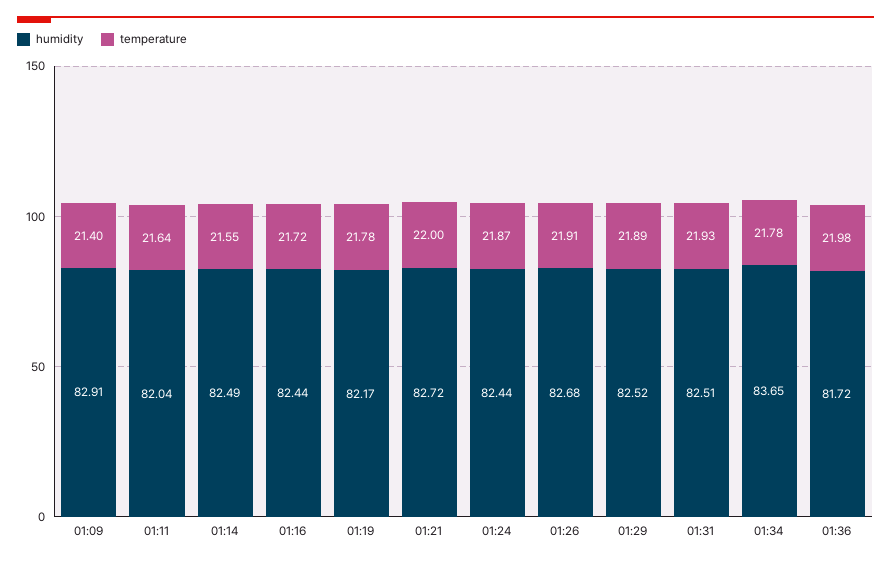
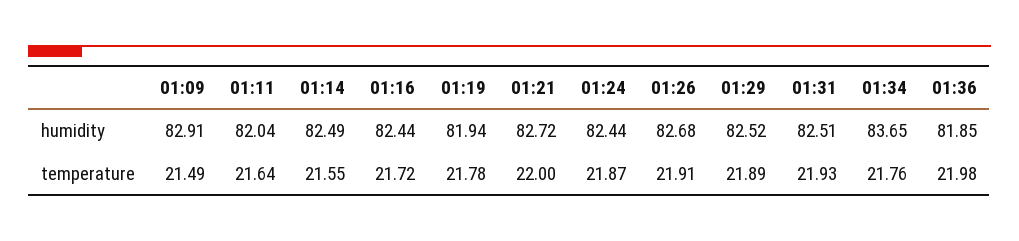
  {
    "humidity": {
      "01:09": 82.91,
      "01:11": 82.04,
      "01:14": 82.49,
      "01:16": 82.44,
-     "01:19": 82.17,
+     "01:19": 81.94,
      "01:21": 82.72,
      "01:24": 82.44,
      "01:26": 82.68,
      "01:29": 82.52,
      "01:31": 82.51,
      "01:34": 83.65,
-     "01:36": 81.72
+     "01:36": 81.85
    },
    "temperature": {
-     "01:09": 21.4,
+     "01:09": 21.49,
      "01:11": 21.64,
      "01:14": 21.55,
      "01:16": 21.72,
      "01:19": 21.78,
      "01:21": 22,
      "01:24": 21.87,
      "01:26": 21.91,
      "01:29": 21.89,
      "01:31": 21.93,
-     "01:34": 21.78,
+     "01:34": 21.76,
      "01:36": 21.98
    }
  }

